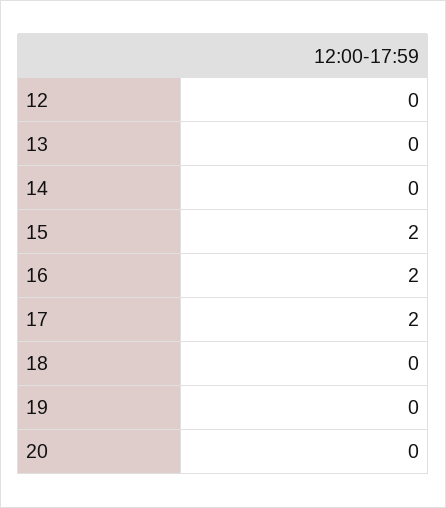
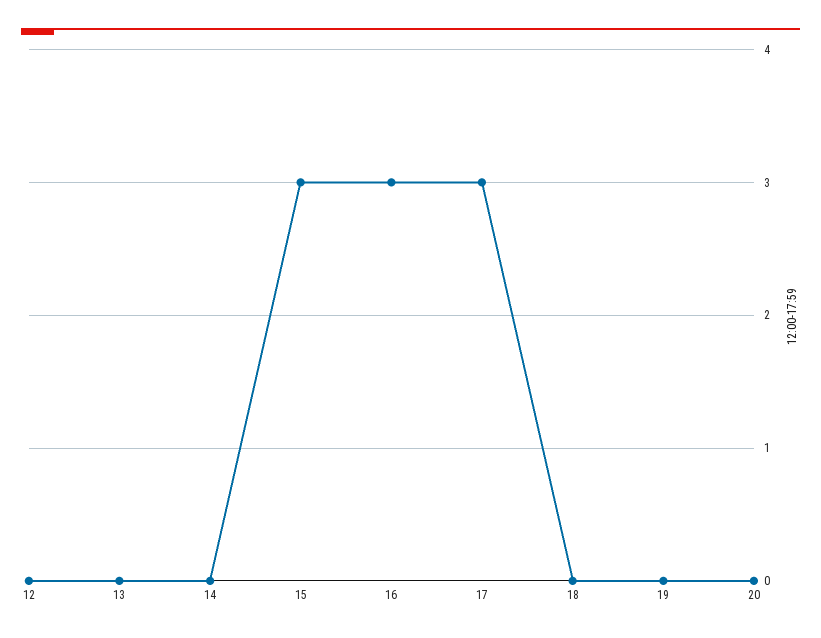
  {
    "12": 0,
    "13": 0,
    "14": 0,
-   "15": 2,
+   "15": 3,
-   "16": 2,
+   "16": 3,
-   "17": 2,
+   "17": 3,
    "18": 0,
    "19": 0,
    "20": 0
  }

